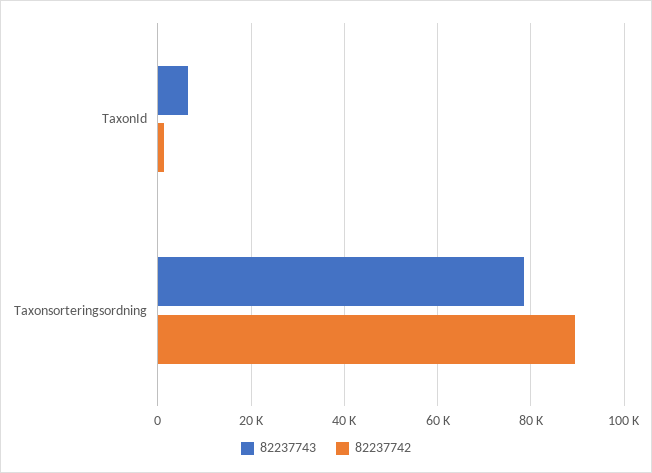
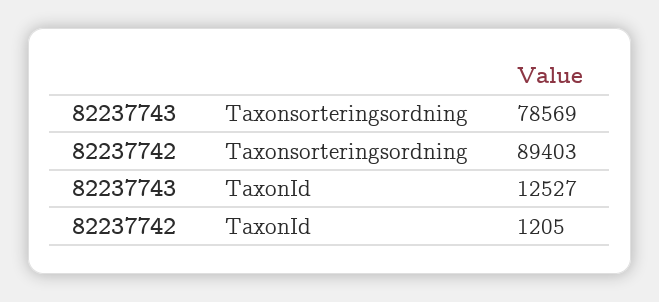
  {
    "82237743": {
-     "TaxonId": 6000,
+     "TaxonId": 12527,
      "Taxonsorteringsordning": 78569
    },
    "82237742": {
      "TaxonId": 1205,
      "Taxonsorteringsordning": 89403
    }
  }

